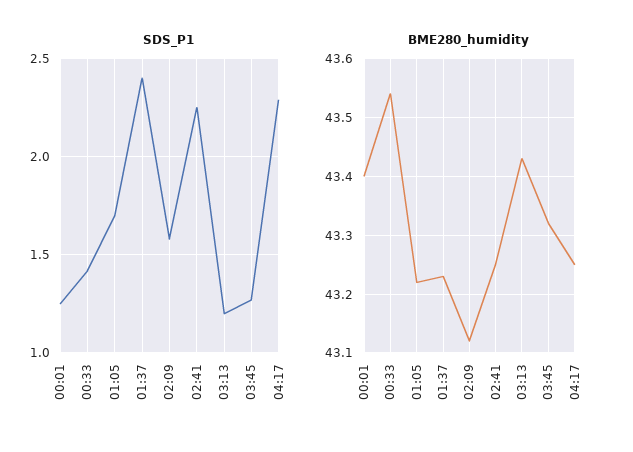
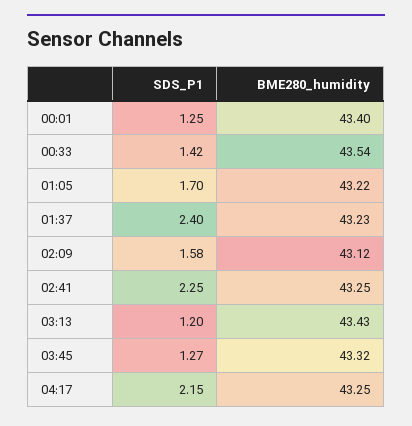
  {
    "SDS_P1": {
      "00:01": 1.25,
      "00:33": 1.42,
      "01:05": 1.7,
      "01:37": 2.4,
      "02:09": 1.58,
      "02:41": 2.25,
      "03:13": 1.2,
      "03:45": 1.27,
-     "04:17": 2.3
+     "04:17": 2.15
    },
    "BME280_humidity": {
      "00:01": 43.4,
      "00:33": 43.54,
      "01:05": 43.22,
      "01:37": 43.23,
      "02:09": 43.12,
      "02:41": 43.25,
      "03:13": 43.43,
      "03:45": 43.32,
      "04:17": 43.25
    }
  }

